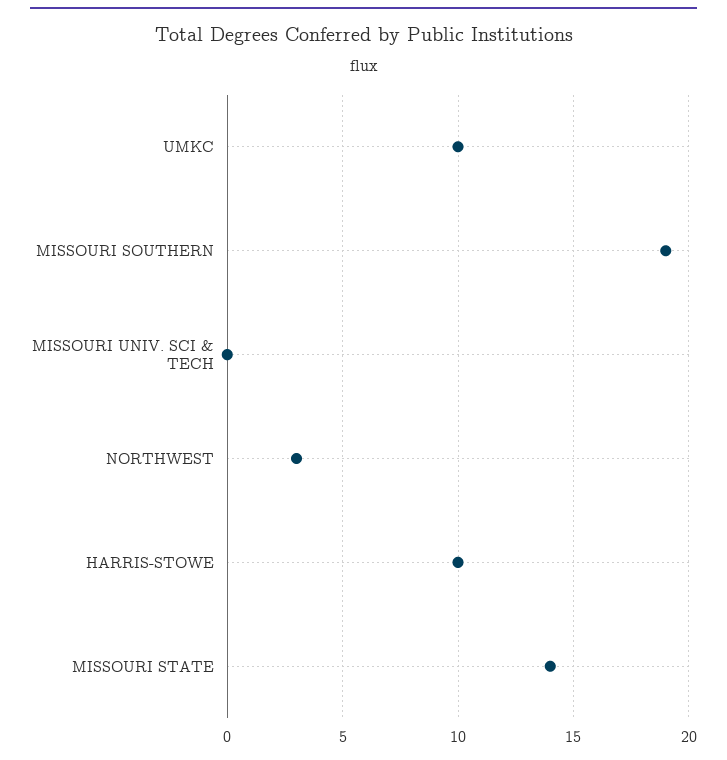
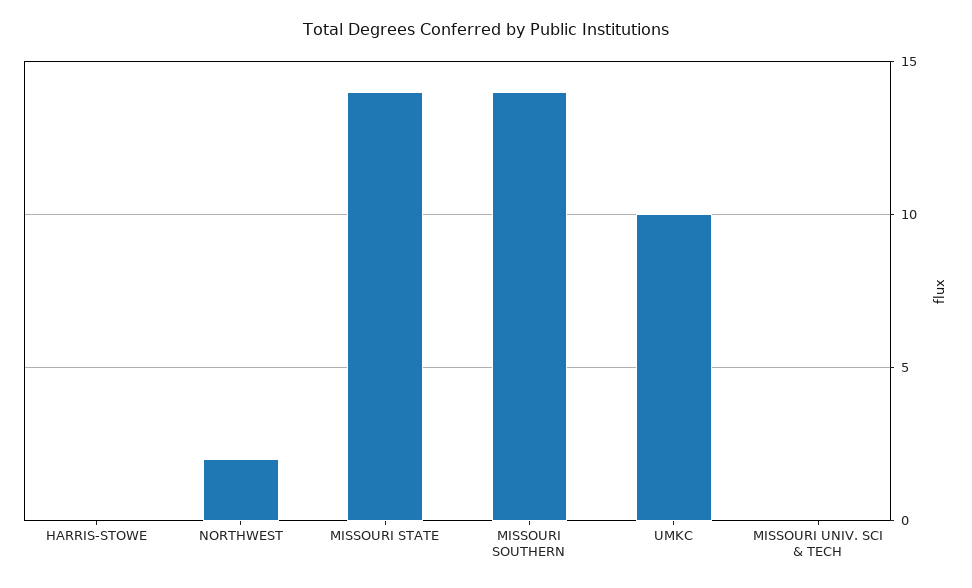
  {
    "UMKC": 10,
-   "MISSOURI SOUTHERN": 19,
+   "MISSOURI SOUTHERN": 14,
    "MISSOURI UNIV. SCI & TECH": 0,
-   "NORTHWEST": 3,
+   "NORTHWEST": 2,
-   "HARRIS-STOWE": 10,
+   "HARRIS-STOWE": 0,
    "MISSOURI STATE": 14
  }

